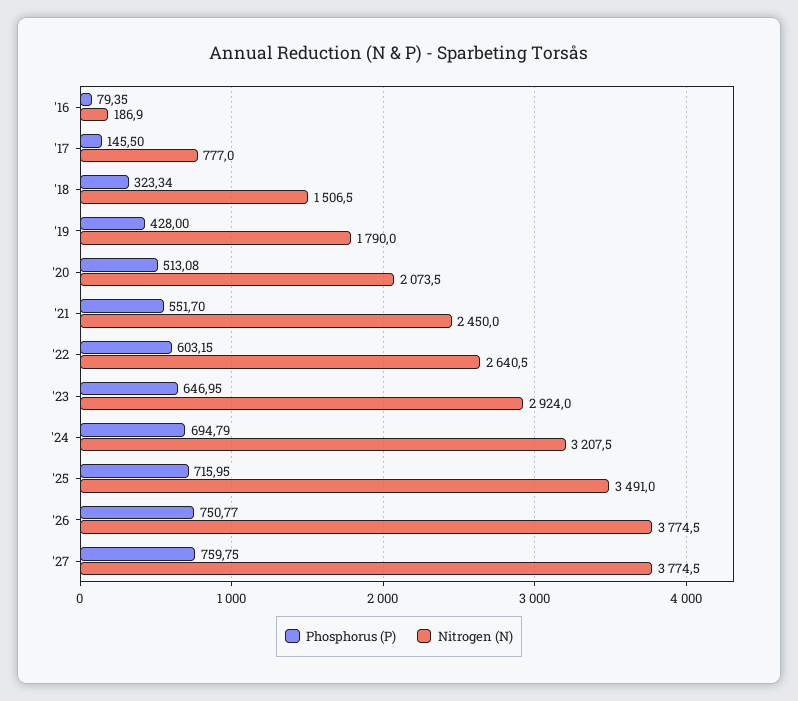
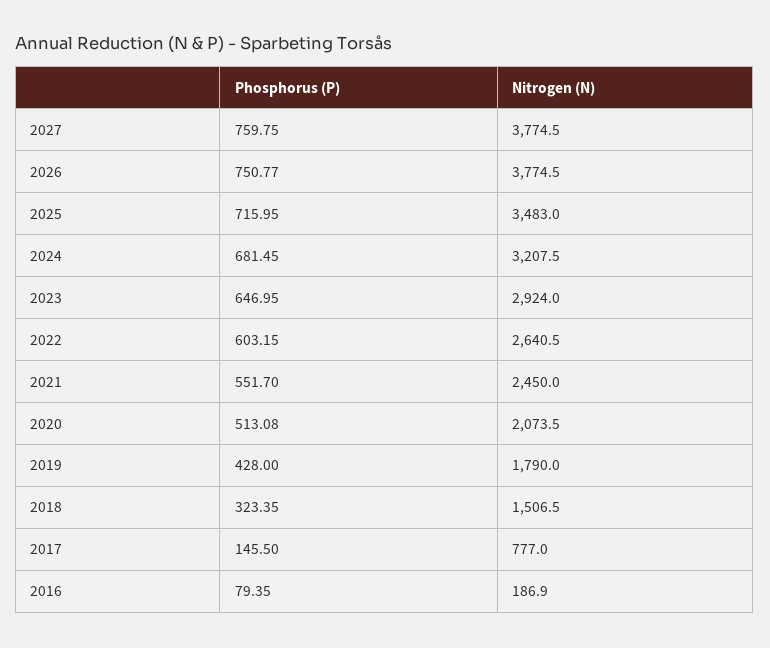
  {
    "Phosphorus (P)": {
      "'16": 79.35,
      "'17": 145.5,
-     "'18": 323.34,
+     "'18": 323.35,
      "'19": 428,
      "'20": 513.08,
      "'21": 551.7,
      "'22": 603.15,
      "'23": 646.95,
-     "'24": 694.79,
+     "'24": 681.45,
      "'25": 715.95,
      "'26": 750.77,
      "'27": 759.75
    },
    "Nitrogen (N)": {
      "'16": 186.9,
      "'17": 777,
      "'18": 1506.5,
      "'19": 1790,
      "'20": 2073.5,
      "'21": 2450,
      "'22": 2640.5,
      "'23": 2924,
      "'24": 3207.5,
-     "'25": 3491,
+     "'25": 3483,
      "'26": 3774.5,
      "'27": 3774.5
    }
  }

